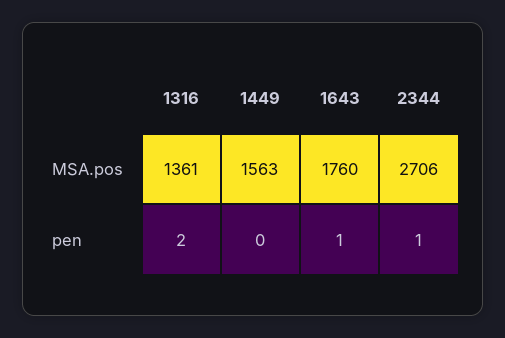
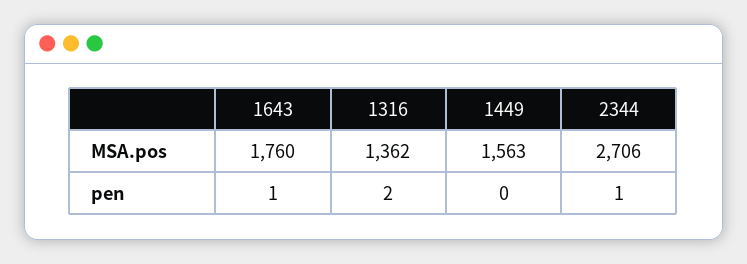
  {
    "1316": {
-     "MSA.pos": 1361,
+     "MSA.pos": 1362,
      "pen": 2
    },
    "1449": {
      "MSA.pos": 1563,
      "pen": 0
    },
    "1643": {
      "MSA.pos": 1760,
      "pen": 1
    },
    "2344": {
      "MSA.pos": 2706,
      "pen": 1
    }
  }

